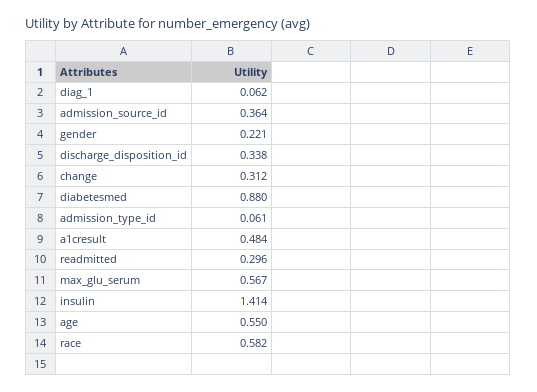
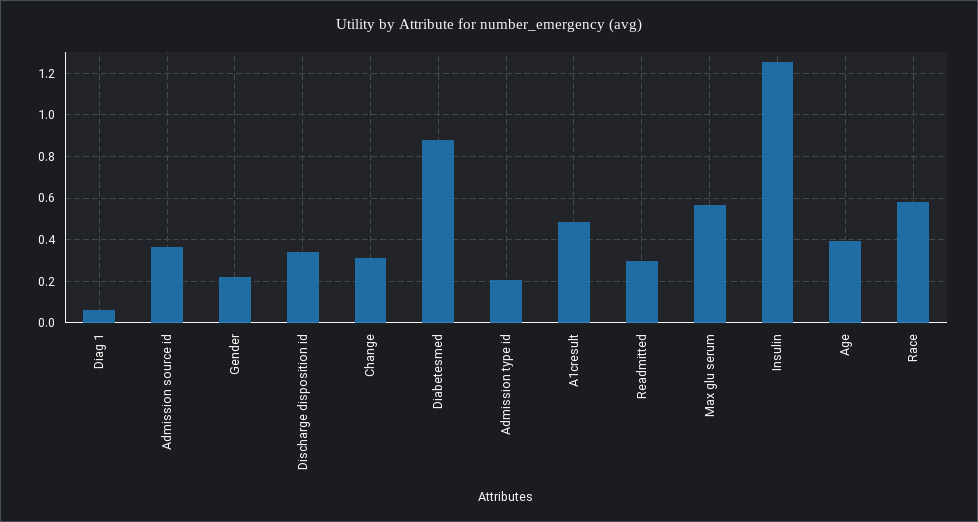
  {
    "diag_1": 0.062,
    "admission_source_id": 0.364,
    "gender": 0.221,
    "discharge_disposition_id": 0.338,
    "change": 0.312,
    "diabetesmed": 0.88,
-   "admission_type_id": 0.061,
+   "admission_type_id": 0.2,
    "a1cresult": 0.484,
    "readmitted": 0.296,
    "max_glu_serum": 0.567,
-   "insulin": 1.414,
+   "insulin": 1.25,
-   "age": 0.55,
+   "age": 0.4,
    "race": 0.582
  }

